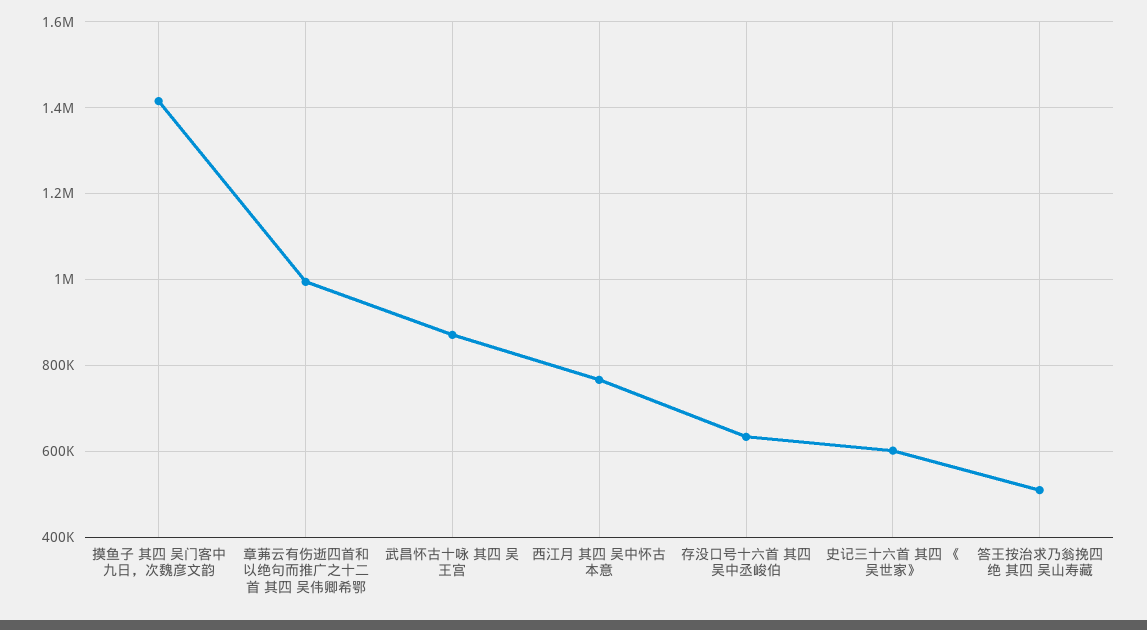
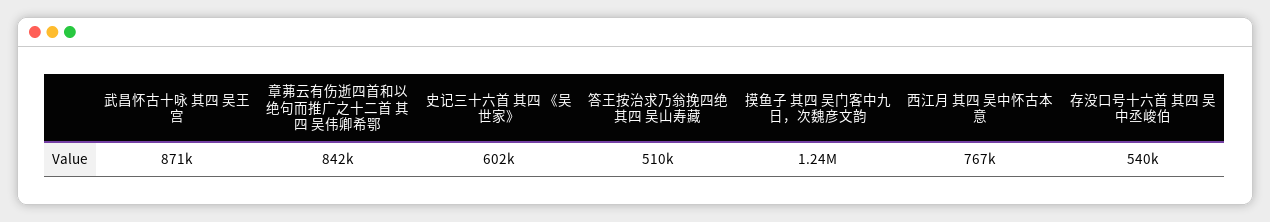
  {
-   "摸鱼子 其四 吴门客中九日，次魏彦文韵": 1420000,
+   "摸鱼子 其四 吴门客中九日，次魏彦文韵": 1240000,
-   "章茀云有伤逝四首和以绝句而推广之十二首 其四 吴伟卿希鄂": 1000000,
+   "章茀云有伤逝四首和以绝句而推广之十二首 其四 吴伟卿希鄂": 842000,
    "武昌怀古十咏 其四 吴王宫": 871000,
    "西江月 其四 吴中怀古本意": 767000,
-   "存没口号十六首 其四 吴中丞峻伯": 640000,
+   "存没口号十六首 其四 吴中丞峻伯": 540000,
    "史记三十六首 其四 《吴世家》": 602000,
    "答王按治求乃翁挽四绝 其四 吴山寿藏": 510000
  }

